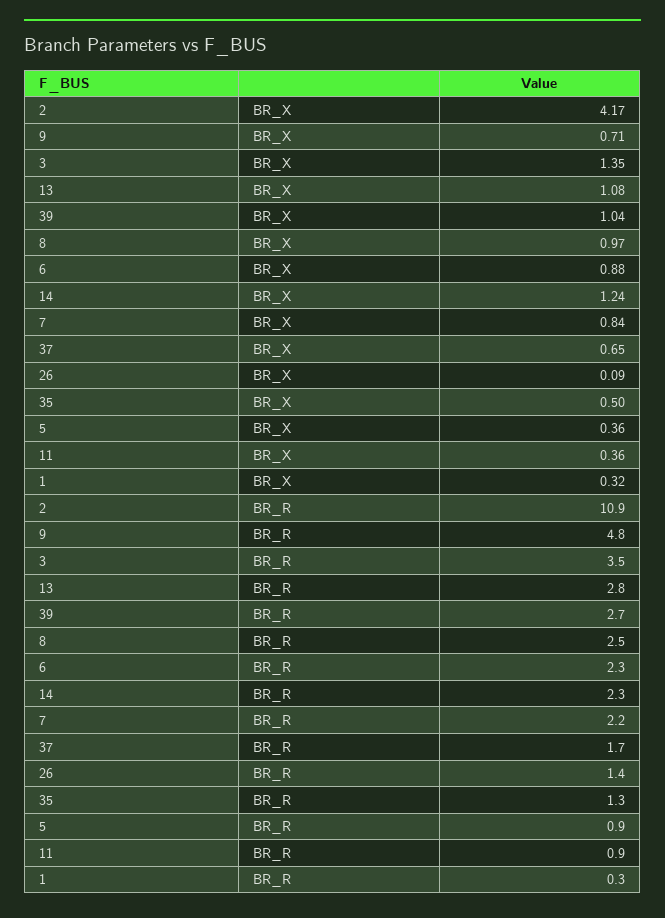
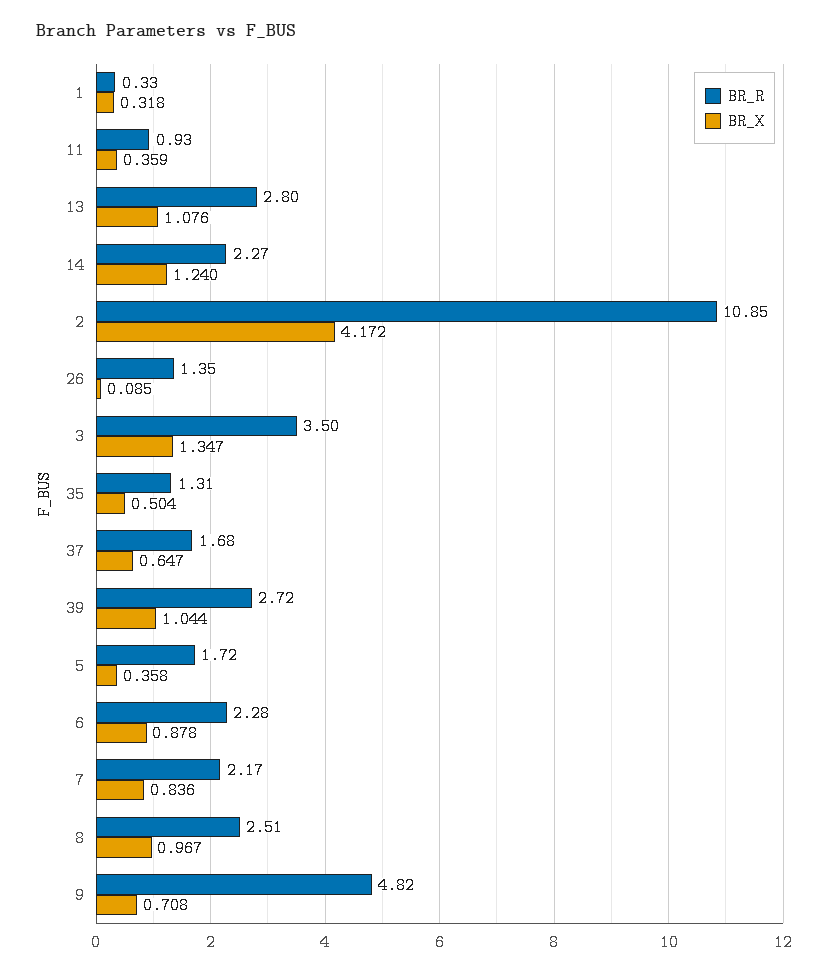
  {
    "BR_X": {
      "2": 4.172,
      "9": 0.708,
      "3": 1.347,
      "13": 1.076,
      "39": 1.044,
      "8": 0.967,
      "6": 0.878,
      "14": 1.24,
      "7": 0.836,
      "37": 0.647,
      "26": 0.085,
      "35": 0.504,
      "5": 0.358,
      "11": 0.359,
      "1": 0.318
    },
    "BR_R": {
      "2": 10.85,
      "9": 4.82,
      "3": 3.5,
      "13": 2.8,
      "39": 2.72,
      "8": 2.51,
      "6": 2.28,
      "14": 2.27,
      "7": 2.17,
      "37": 1.68,
      "26": 1.35,
      "35": 1.31,
-     "5": 0.9,
+     "5": 1.72,
      "11": 0.93,
      "1": 0.33
    }
  }

